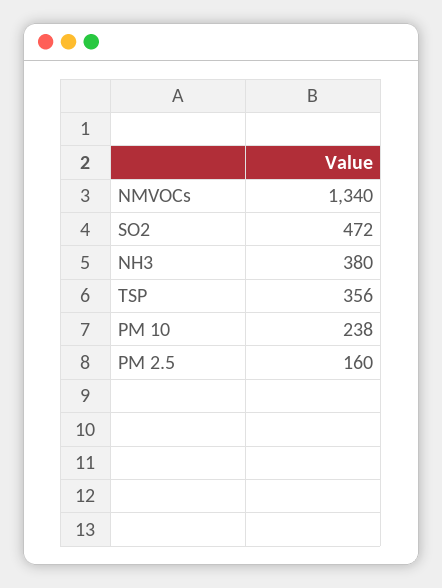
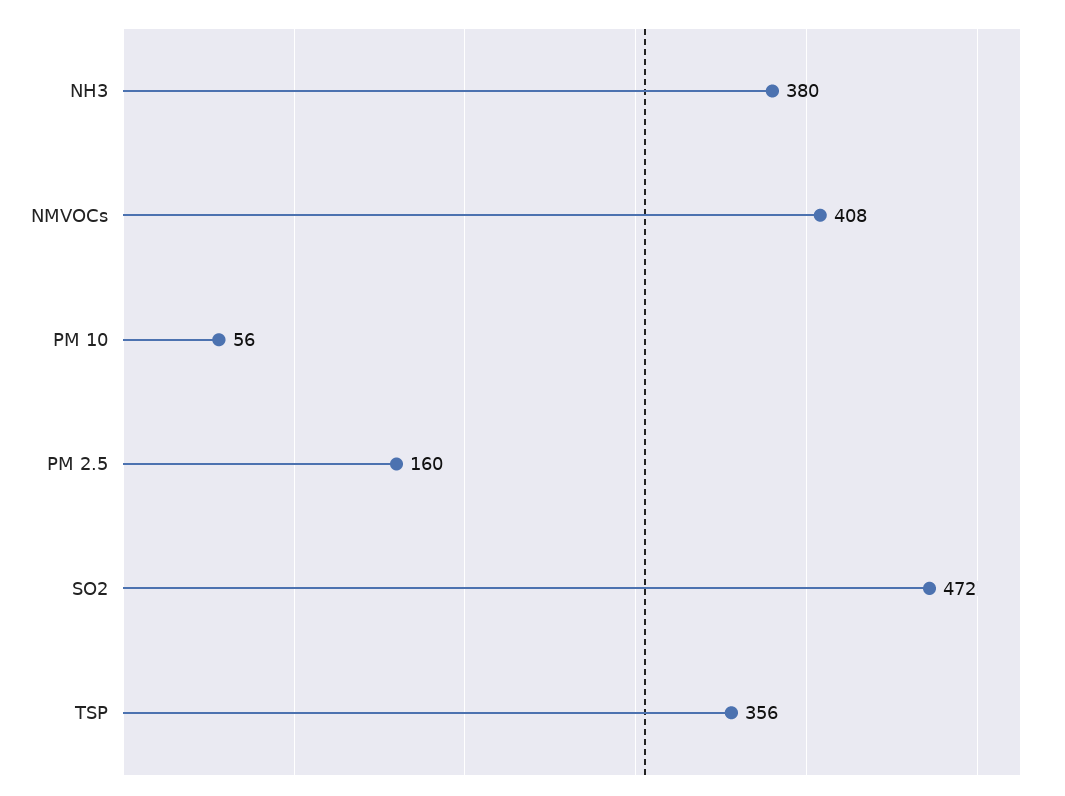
  {
-   "NMVOCs": 1340,
+   "NMVOCs": 408,
    "SO2": 472,
    "NH3": 380,
    "TSP": 356,
-   "PM 10": 238,
+   "PM 10": 56,
    "PM 2.5": 160
  }

